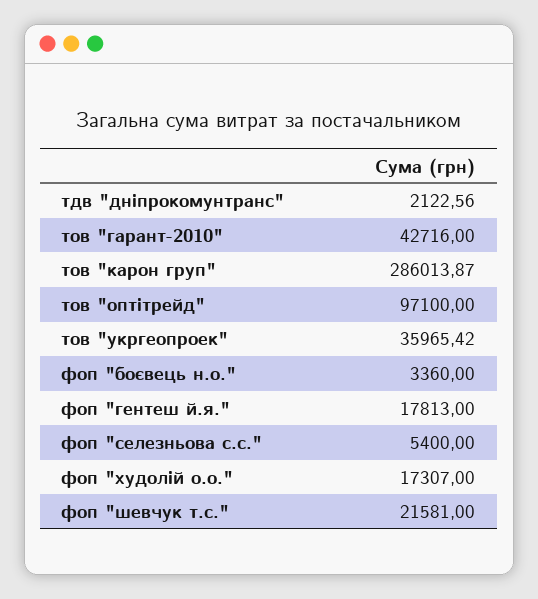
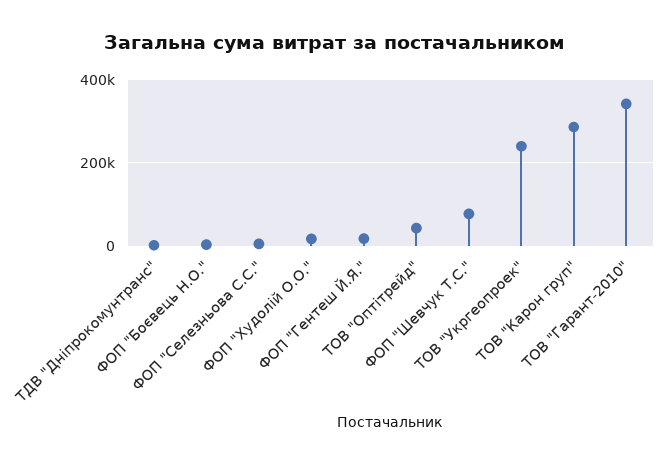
  {
    "тдв \"дніпрокомунтранс\"": 2122.56,
-   "тов \"гарант-2010\"": 42716,
+   "тов \"гарант-2010\"": 340000,
    "тов \"карон груп\"": 286013.87,
-   "тов \"оптітрейд\"": 97100,
+   "тов \"оптітрейд\"": 40000,
-   "тов \"укргеопроек\"": 35965.42,
+   "тов \"укргеопроек\"": 240000,
    "фоп \"боєвець н.о.\"": 3360,
    "фоп \"гентеш й.я.\"": 17813,
    "фоп \"селезньова с.с.\"": 5400,
    "фоп \"худолій о.о.\"": 17307,
-   "фоп \"шевчук т.с.\"": 21581
+   "фоп \"шевчук т.с.\"": 80000
  }

